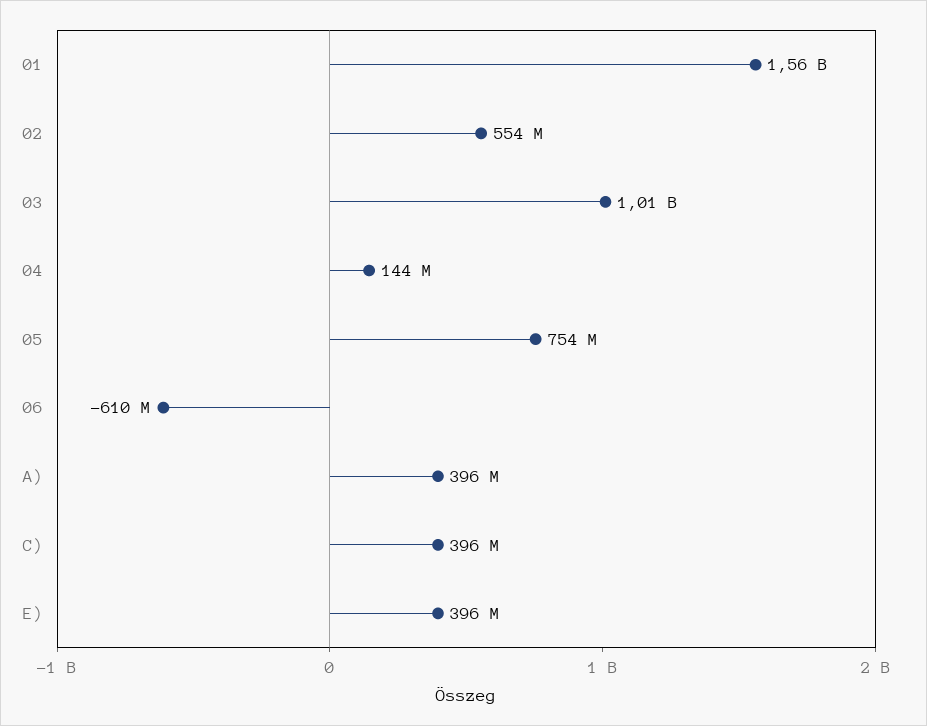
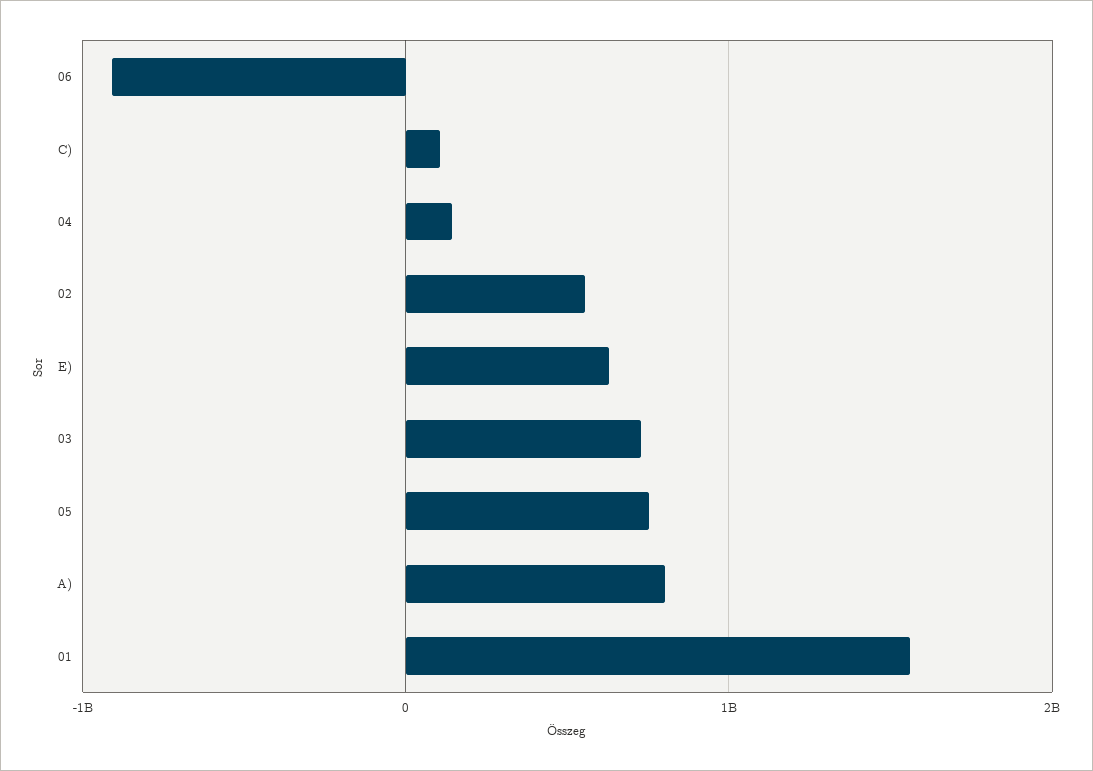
  {
    "01": 1560000000,
    "02": 554000000,
-   "03": 1010000000,
+   "03": 700000000,
    "04": 144000000,
    "05": 754000000,
-   "06": -610000000,
+   "06": -900000000,
-   "A)": 396000000,
+   "A)": 800000000,
-   "C)": 396000000,
+   "C)": 100000000,
-   "E)": 396000000
+   "E)": 600000000
  }

